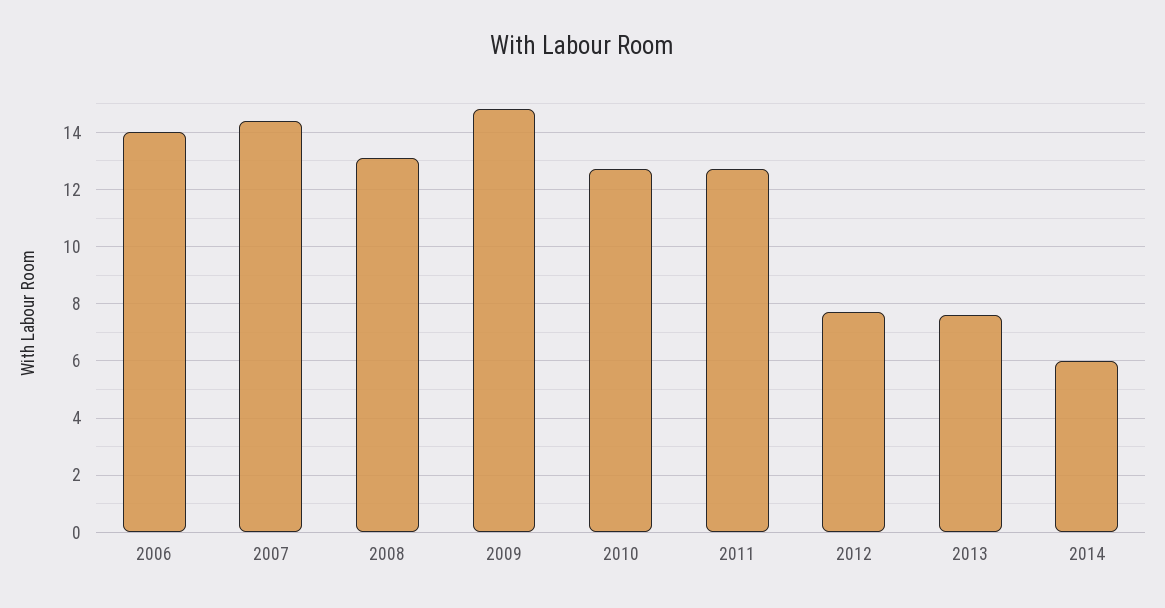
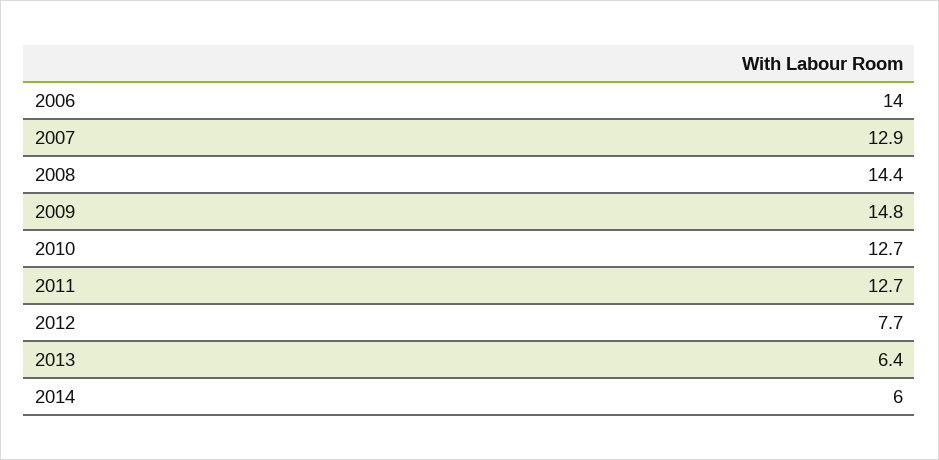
  {
    "2006": 14,
-   "2007": 14.5,
+   "2007": 12.9,
-   "2008": 13,
+   "2008": 14.4,
    "2009": 14.8,
    "2010": 12.7,
    "2011": 12.7,
    "2012": 7.7,
-   "2013": 7.5,
+   "2013": 6.4,
    "2014": 6
  }

